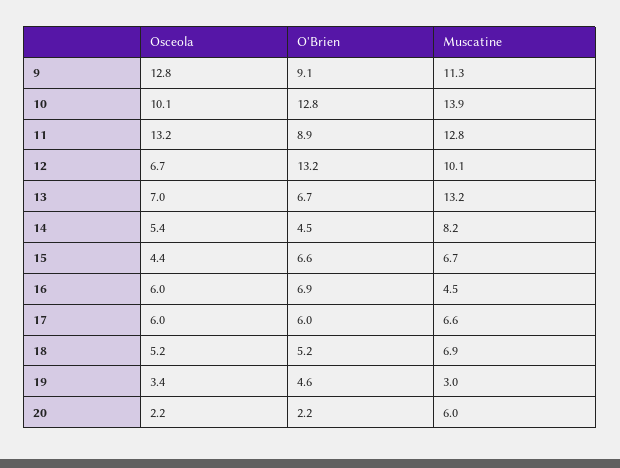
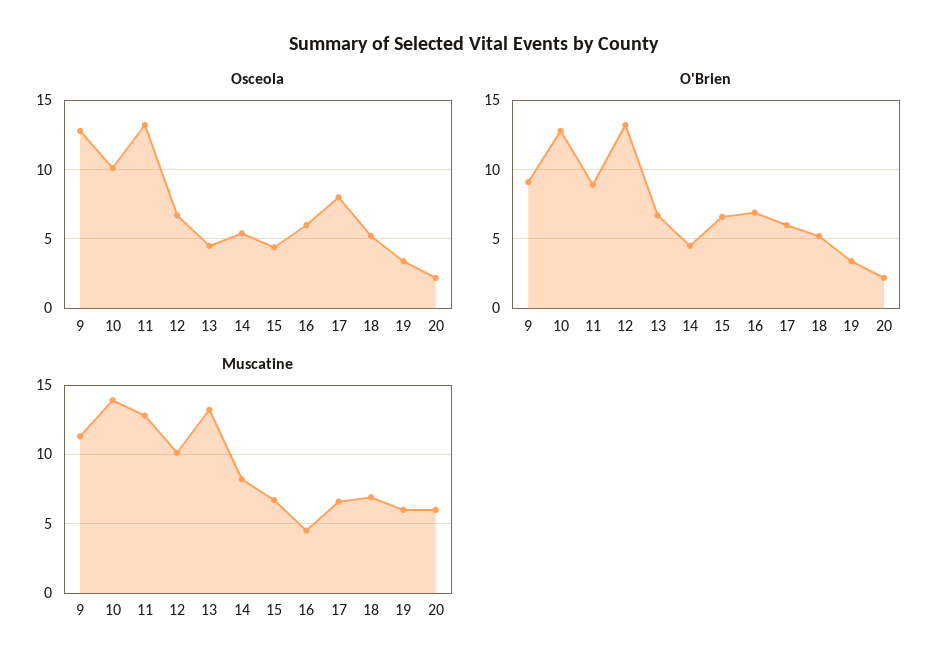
  {
    "Osceola": {
      "9": 12.8,
      "10": 10.1,
      "11": 13.2,
      "12": 6.7,
-     "13": 7,
+     "13": 4.5,
      "14": 5.4,
      "15": 4.4,
      "16": 6,
-     "17": 6,
+     "17": 8,
      "18": 5.2,
      "19": 3.4,
      "20": 2.2
    },
    "O'Brien": {
      "9": 9.1,
      "10": 12.8,
      "11": 8.9,
      "12": 13.2,
      "13": 6.7,
      "14": 4.5,
      "15": 6.6,
      "16": 6.9,
      "17": 6,
      "18": 5.2,
-     "19": 4.6,
+     "19": 3.5,
      "20": 2.2
    },
    "Muscatine": {
      "9": 11.3,
      "10": 13.9,
      "11": 12.8,
      "12": 10.1,
      "13": 13.2,
      "14": 8.2,
      "15": 6.7,
      "16": 4.5,
      "17": 6.6,
      "18": 6.9,
-     "19": 3,
+     "19": 6,
      "20": 6
    }
  }

